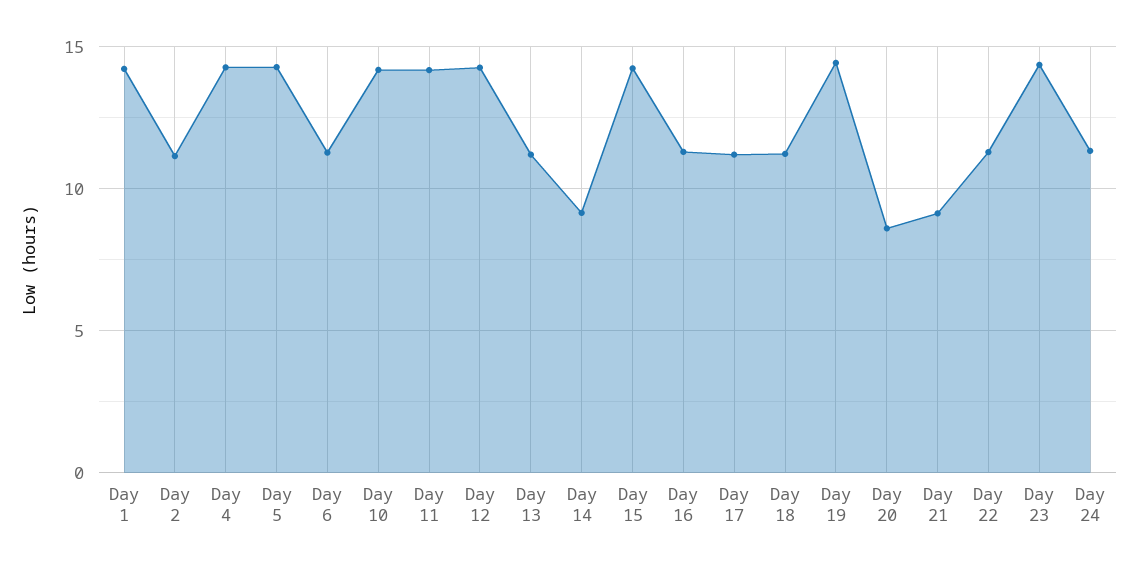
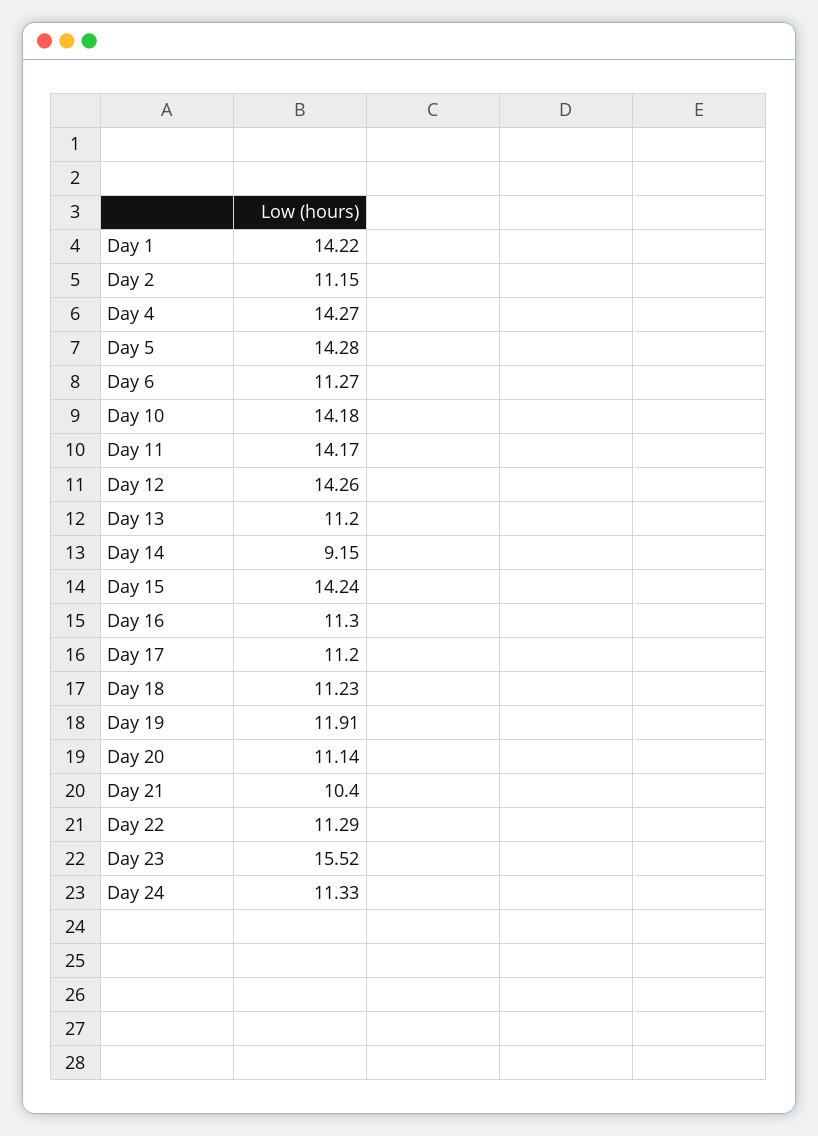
  {
    "Day 1": 14.22,
    "Day 2": 11.15,
    "Day 4": 14.27,
    "Day 5": 14.28,
    "Day 6": 11.27,
    "Day 10": 14.18,
    "Day 11": 14.17,
    "Day 12": 14.26,
    "Day 13": 11.2,
    "Day 14": 9.15,
    "Day 15": 14.24,
    "Day 16": 11.3,
    "Day 17": 11.2,
    "Day 18": 11.23,
-   "Day 19": 14.5,
+   "Day 19": 11.91,
-   "Day 20": 8.5,
+   "Day 20": 11.14,
-   "Day 21": 9,
+   "Day 21": 10.4,
    "Day 22": 11.29,
-   "Day 23": 14.5,
+   "Day 23": 15.52,
    "Day 24": 11.33
  }

